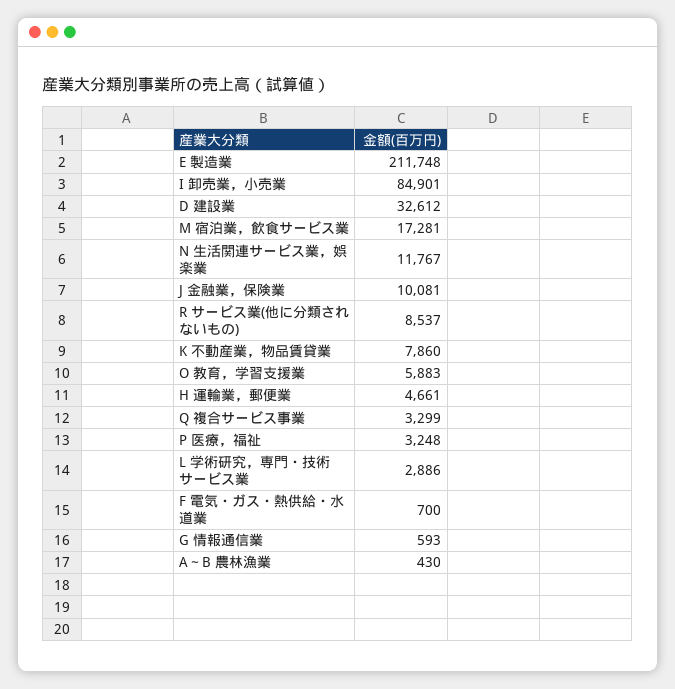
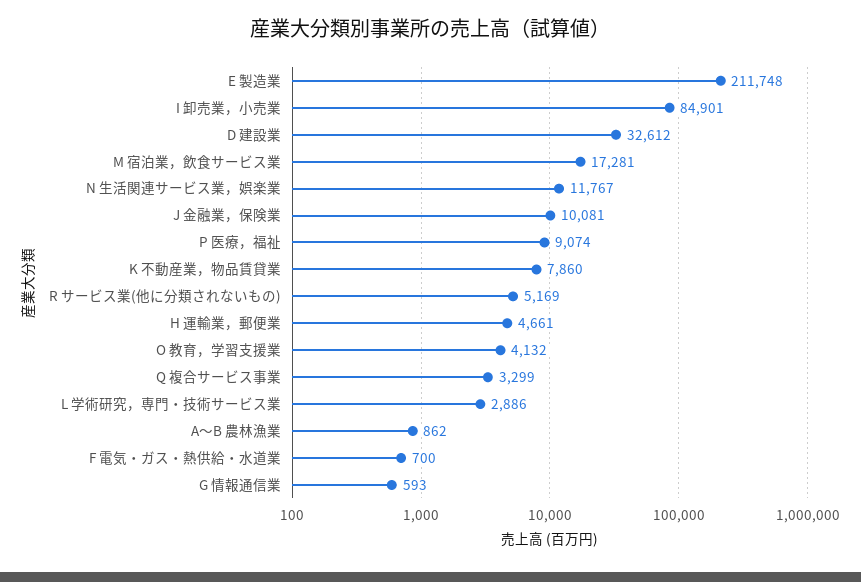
  {
    "E 製造業": 211748,
    "I 卸売業，小売業": 84901,
    "D 建設業": 32612,
    "M 宿泊業，飲食サービス業": 17281,
    "N 生活関連サービス業，娯楽業": 11767,
    "J 金融業，保険業": 10081,
-   "R サービス業(他に分類されないもの)": 8537,
+   "R サービス業(他に分類されないもの)": 5169,
    "K 不動産業，物品賃貸業": 7860,
-   "O 教育，学習支援業": 5883,
+   "O 教育，学習支援業": 4132,
    "H 運輸業，郵便業": 4661,
    "Q 複合サービス事業": 3299,
-   "P 医療，福祉": 3248,
+   "P 医療，福祉": 9074,
    "L 学術研究，専門・技術サービス業": 2886,
    "F 電気・ガス・熱供給・水道業": 700,
    "G 情報通信業": 593,
-   "A～B 農林漁業": 430
+   "A～B 農林漁業": 862
  }

